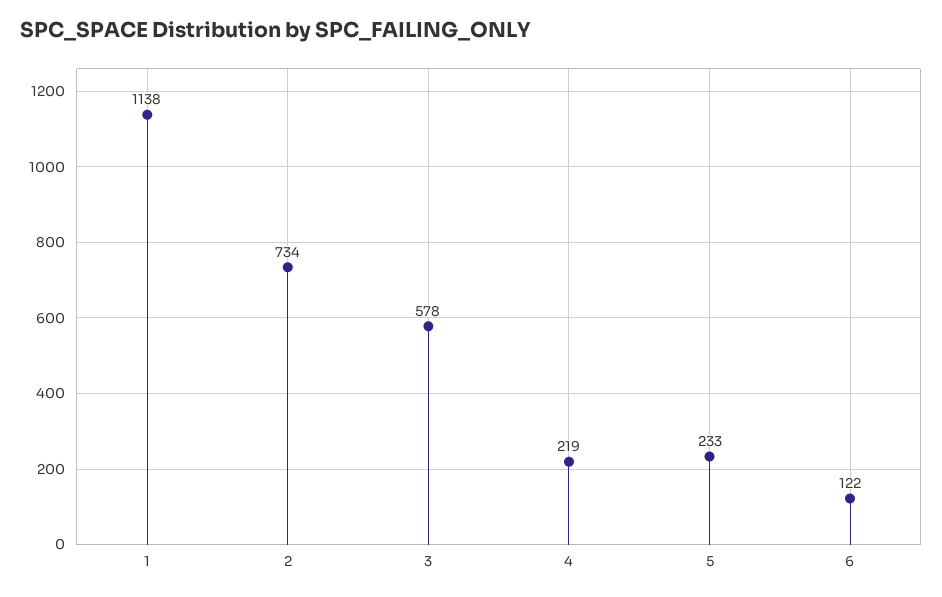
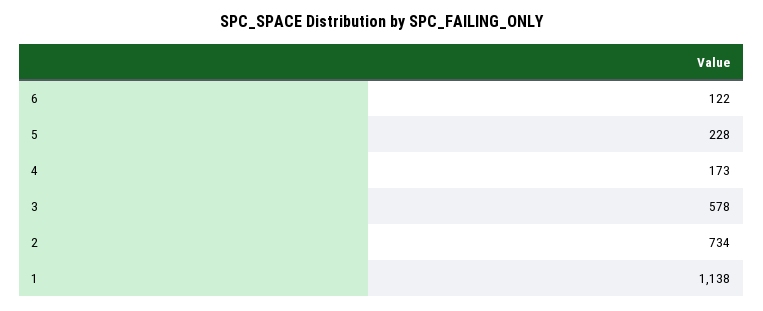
  {
    "1": 1138,
    "2": 734,
    "3": 578,
-   "4": 219,
+   "4": 173,
-   "5": 233,
+   "5": 228,
    "6": 122
  }

